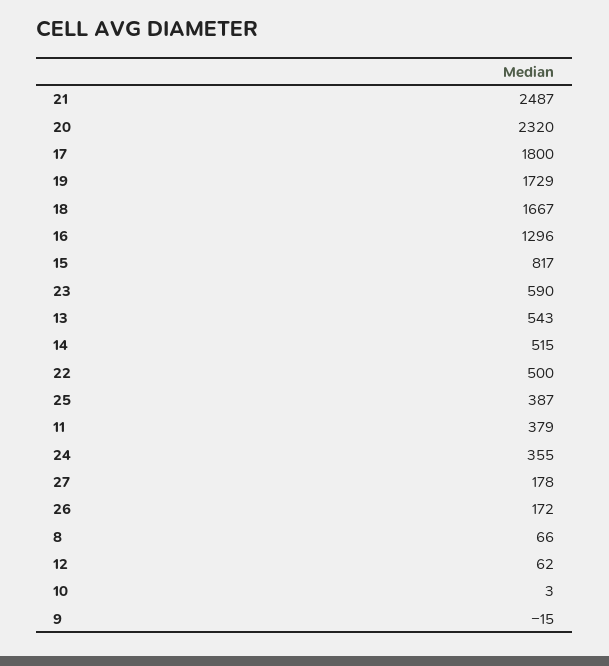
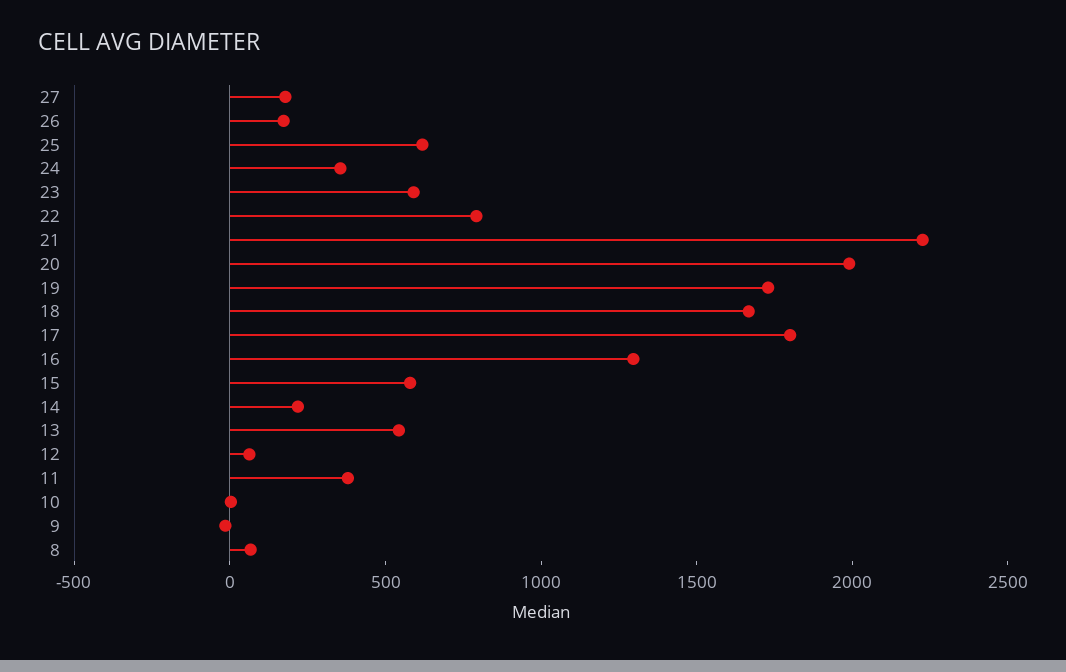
  {
-   "21": 2487,
+   "21": 2200,
-   "20": 2320,
+   "20": 2000,
    "17": 1800,
    "19": 1729,
    "18": 1667,
    "16": 1296,
-   "15": 817,
+   "15": 600,
    "23": 590,
    "13": 543,
-   "14": 515,
+   "14": 200,
-   "22": 500,
+   "22": 800,
-   "25": 387,
+   "25": 600,
    "11": 379,
    "24": 355,
    "27": 178,
    "26": 172,
    "8": 66,
    "12": 62,
    "10": 3,
    "9": -15
  }

